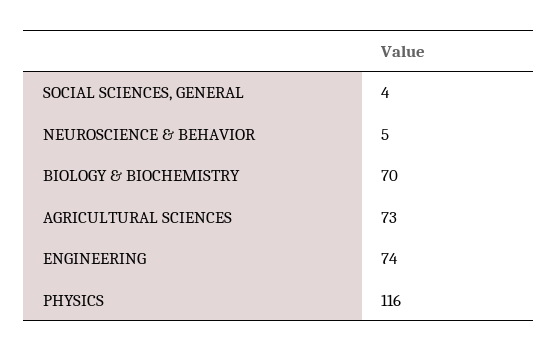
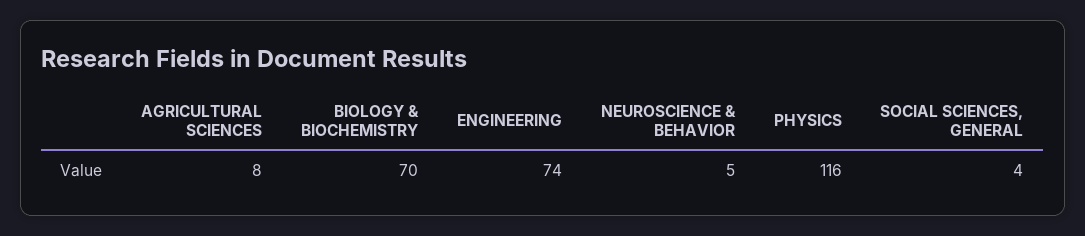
  {
    "SOCIAL SCIENCES, GENERAL": 4,
    "NEUROSCIENCE & BEHAVIOR": 5,
    "BIOLOGY & BIOCHEMISTRY": 70,
-   "AGRICULTURAL SCIENCES": 73,
+   "AGRICULTURAL SCIENCES": 8,
    "ENGINEERING": 74,
    "PHYSICS": 116
  }

